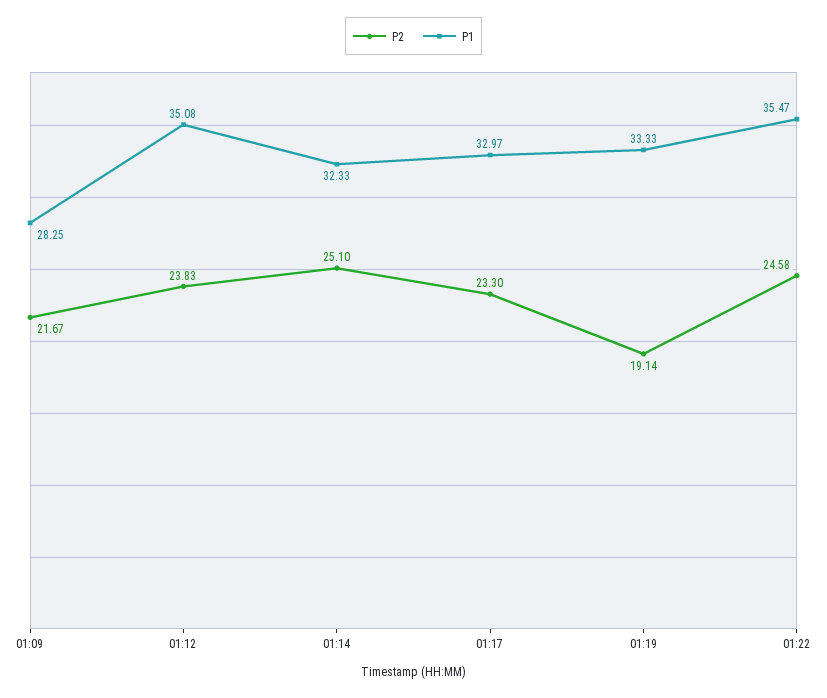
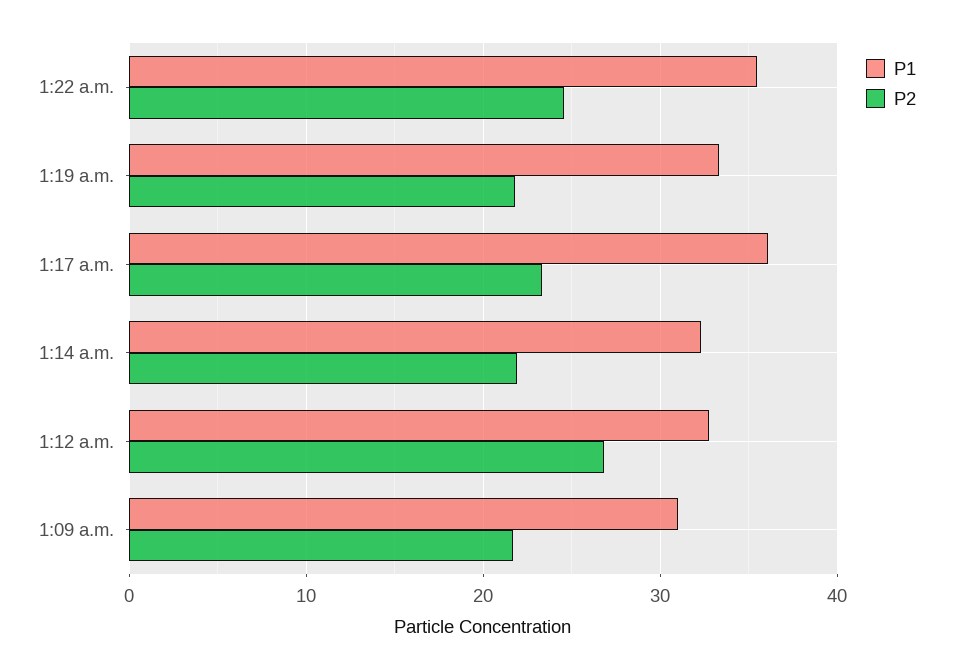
  {
    "P2": {
      "01:09": 21.67,
-     "01:12": 23.83,
+     "01:12": 27,
-     "01:14": 25.1,
+     "01:14": 22,
      "01:17": 23.3,
-     "01:19": 19.14,
+     "01:19": 22,
      "01:22": 24.58
    },
    "P1": {
-     "01:09": 28.25,
+     "01:09": 31,
-     "01:12": 35.08,
+     "01:12": 33,
      "01:14": 32.33,
-     "01:17": 32.97,
+     "01:17": 36,
      "01:19": 33.33,
      "01:22": 35.47
    }
  }

